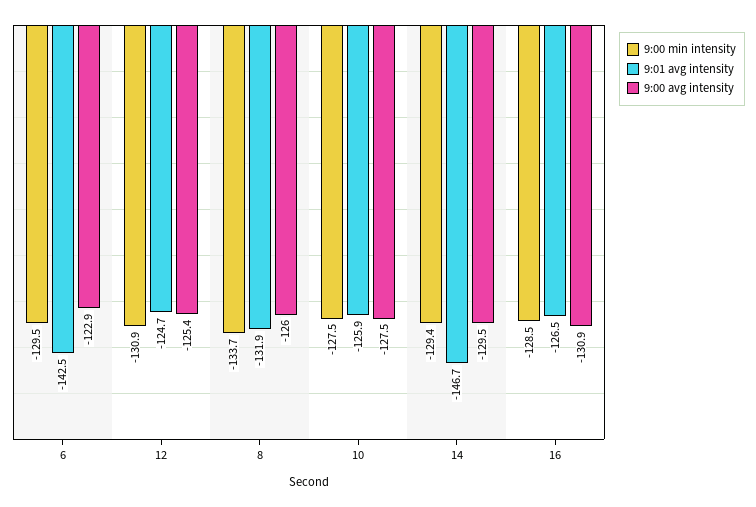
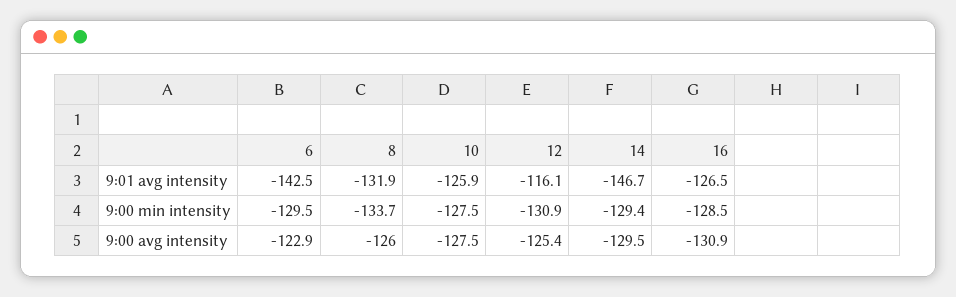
  {
    "9:00 min intensity": {
      "6": -129.5,
      "12": -130.9,
      "8": -133.7,
      "10": -127.5,
      "14": -129.4,
      "16": -128.5
    },
    "9:01 avg intensity": {
      "6": -142.5,
-     "12": -124.7,
+     "12": -116.1,
      "8": -131.9,
      "10": -125.9,
      "14": -146.7,
      "16": -126.5
    },
    "9:00 avg intensity": {
      "6": -122.9,
      "12": -125.4,
      "8": -126,
      "10": -127.5,
      "14": -129.5,
      "16": -130.9
    }
  }

